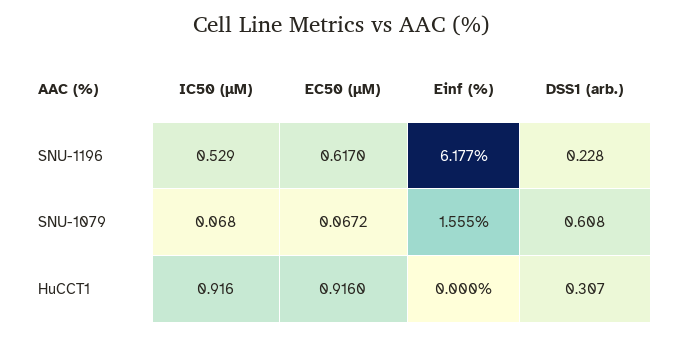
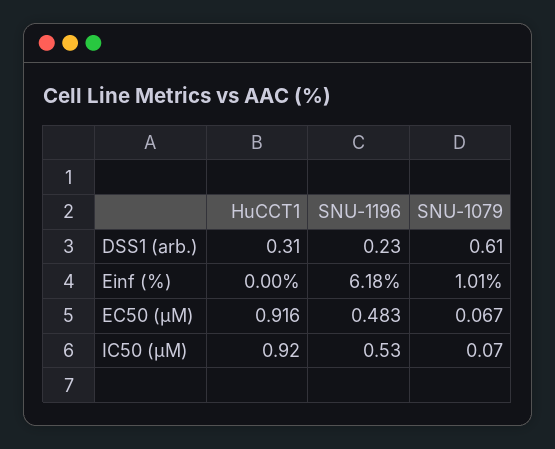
  {
    "IC50 (µM)": {
      "SNU-1196": 0.529,
      "SNU-1079": 0.068,
      "HuCCT1": 0.916
    },
    "EC50 (µM)": {
-     "SNU-1196": 0.617,
+     "SNU-1196": 0.483,
      "SNU-1079": 0.0672,
      "HuCCT1": 0.916
    },
    "Einf (%)": {
      "SNU-1196": 6.177,
-     "SNU-1079": 1.555,
+     "SNU-1079": 1.01,
      "HuCCT1": 0
    },
    "DSS1 (arb.)": {
      "SNU-1196": 0.228,
      "SNU-1079": 0.608,
      "HuCCT1": 0.307
    }
  }

